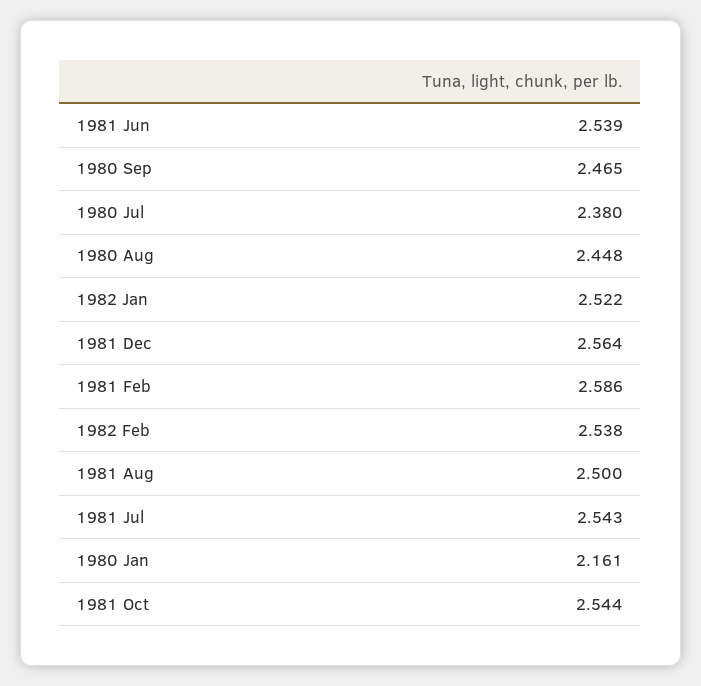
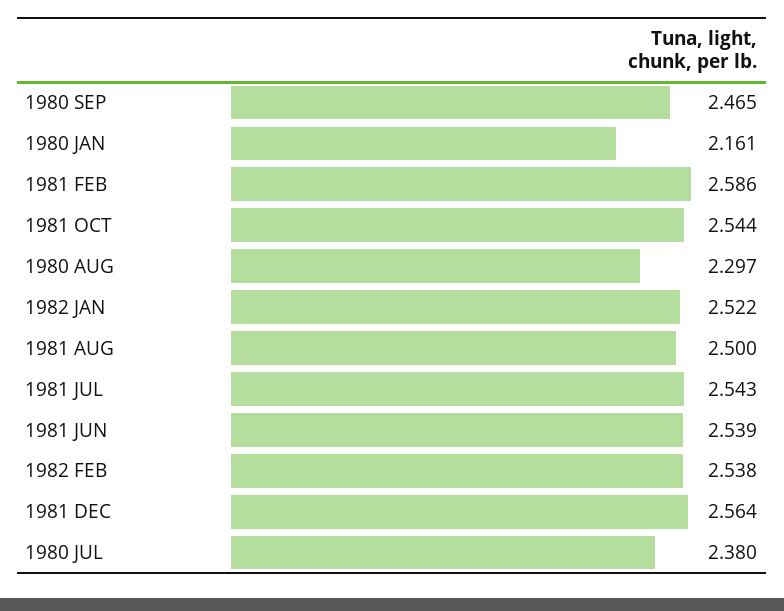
  {
    "1981 Jun": 2.539,
    "1980 Sep": 2.465,
    "1980 Jul": 2.38,
-   "1980 Aug": 2.448,
+   "1980 Aug": 2.297,
    "1982 Jan": 2.522,
    "1981 Dec": 2.564,
    "1981 Feb": 2.586,
    "1982 Feb": 2.538,
    "1981 Aug": 2.5,
    "1981 Jul": 2.543,
    "1980 Jan": 2.161,
    "1981 Oct": 2.544
  }

